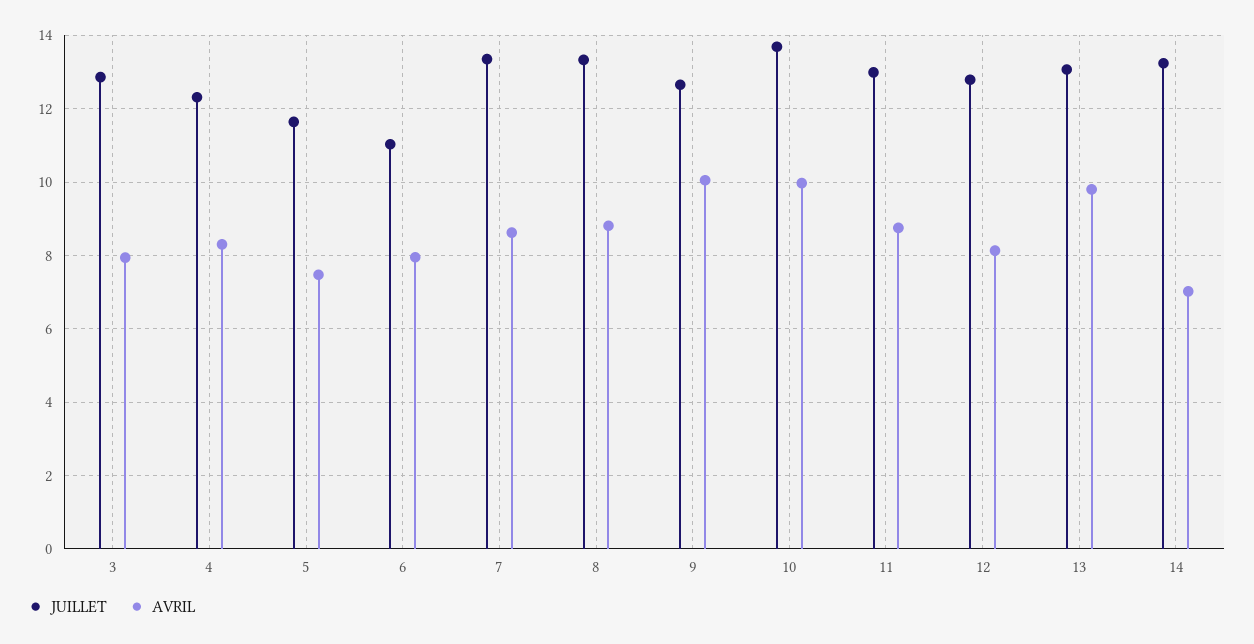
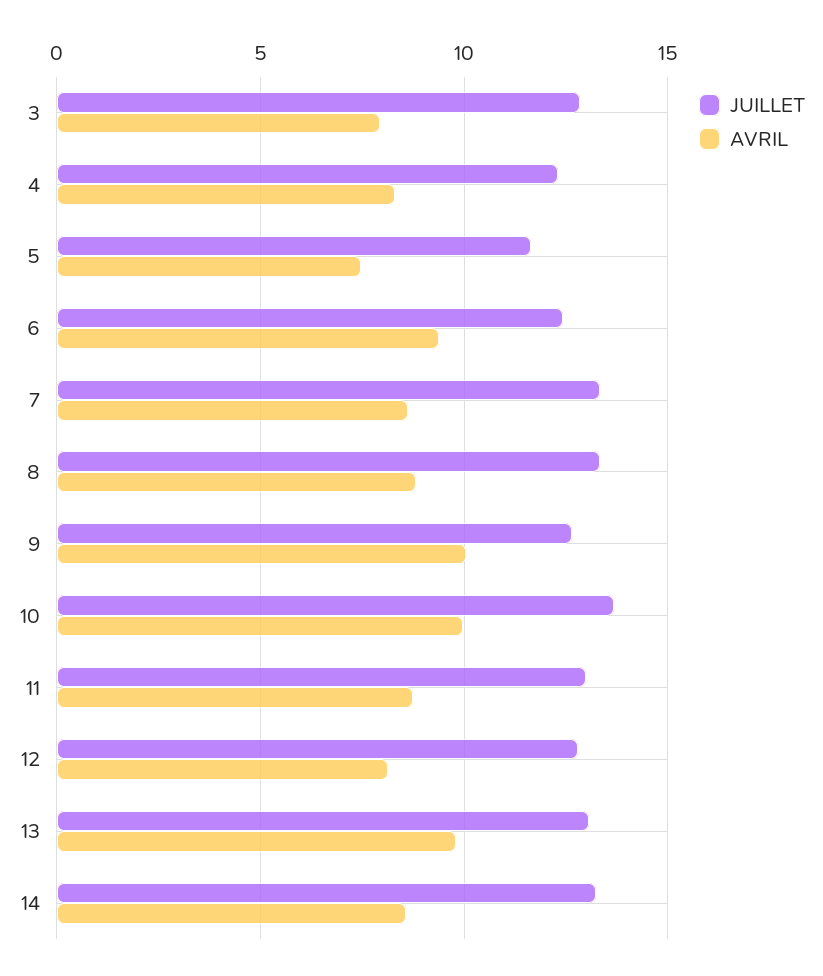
  {
    "JUILLET": {
      "3": 12.8,
      "4": 12.4,
      "5": 11.6,
-     "6": 11,
+     "6": 12.5,
      "7": 13.4,
      "8": 13.4,
      "9": 12.6,
      "10": 13.6,
      "11": 13,
      "12": 12.8,
      "13": 13,
      "14": 13.2
    },
    "AVRIL": {
      "3": 8,
      "4": 8.4,
      "5": 7.4,
-     "6": 8,
+     "6": 9.5,
      "7": 8.6,
      "8": 8.8,
      "9": 10,
      "10": 10,
      "11": 8.8,
      "12": 8.2,
      "13": 9.8,
-     "14": 7
+     "14": 8.5
    }
  }

